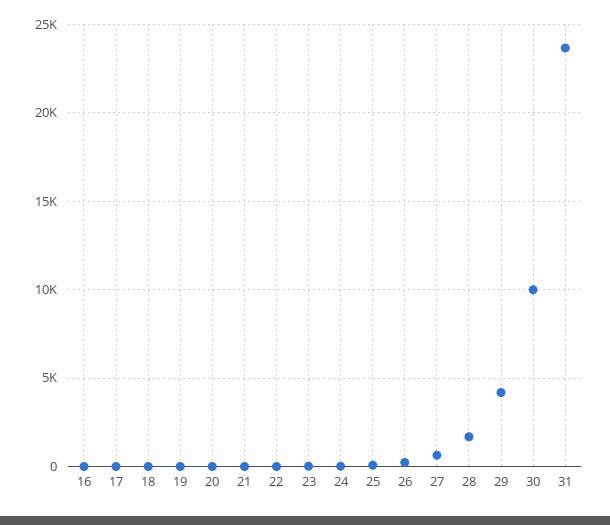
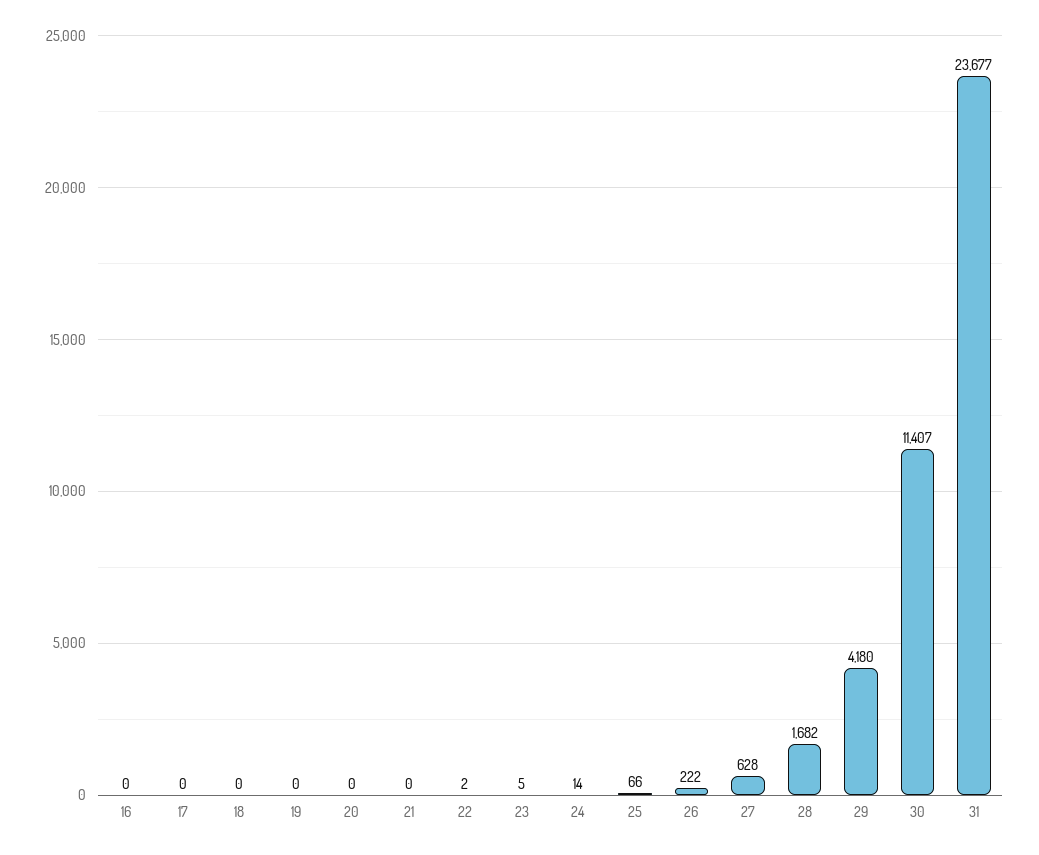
  {
    "16": 0,
    "17": 0,
    "18": 0,
    "19": 0,
    "20": 0,
    "21": 0,
    "22": 2,
    "23": 5,
    "24": 14,
    "25": 66,
    "26": 222,
    "27": 628,
    "28": 1682,
    "29": 4180,
-   "30": 10000,
+   "30": 11407,
    "31": 23677
  }

